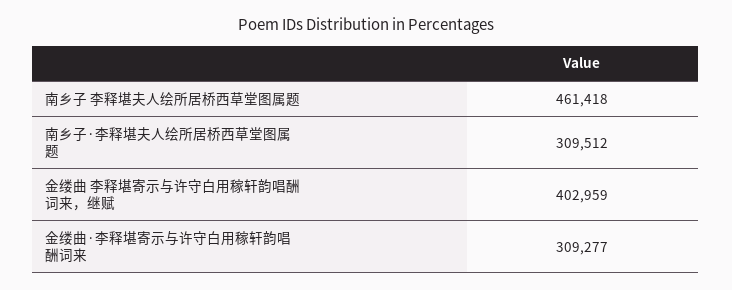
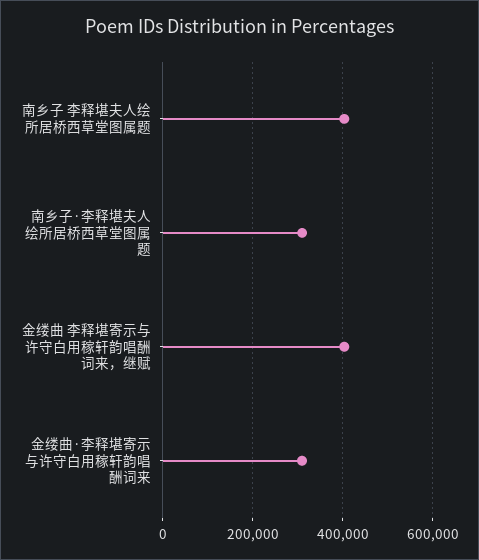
  {
-   "南乡子 李释堪夫人绘所居桥西草堂图属题": 461418,
+   "南乡子 李释堪夫人绘所居桥西草堂图属题": 400000,
    "南乡子·李释堪夫人绘所居桥西草堂图属题": 309512,
    "金缕曲 李释堪寄示与许守白用稼轩韵唱酬词来，继赋": 402959,
    "金缕曲·李释堪寄示与许守白用稼轩韵唱酬词来": 309277
  }

